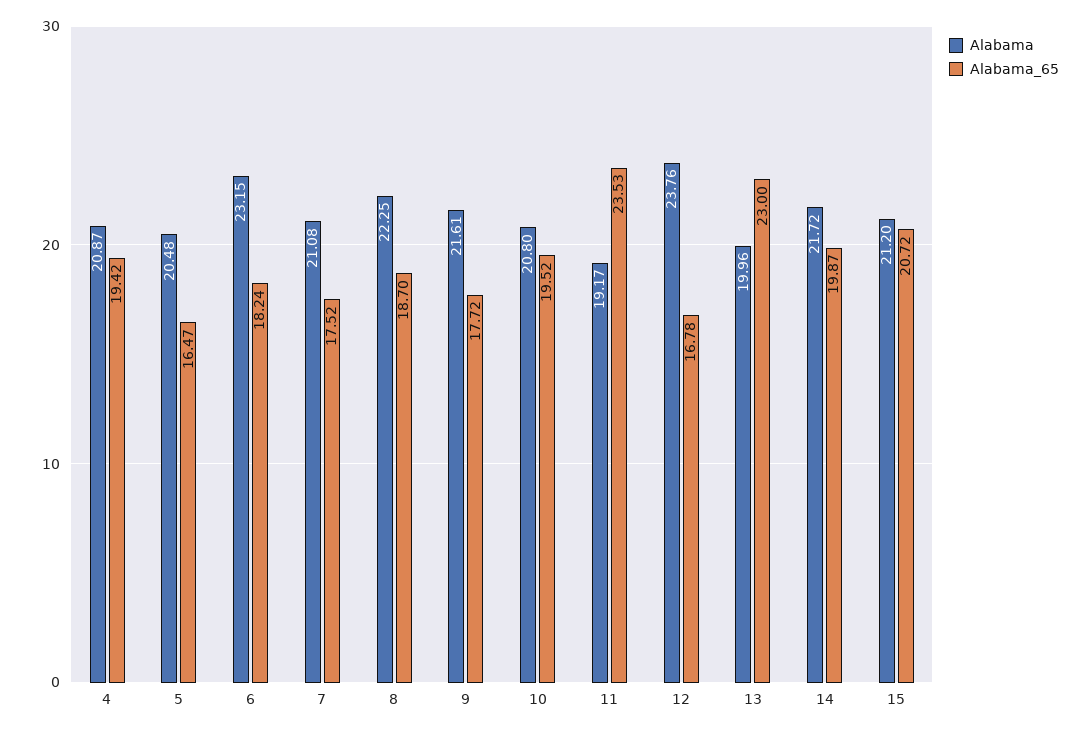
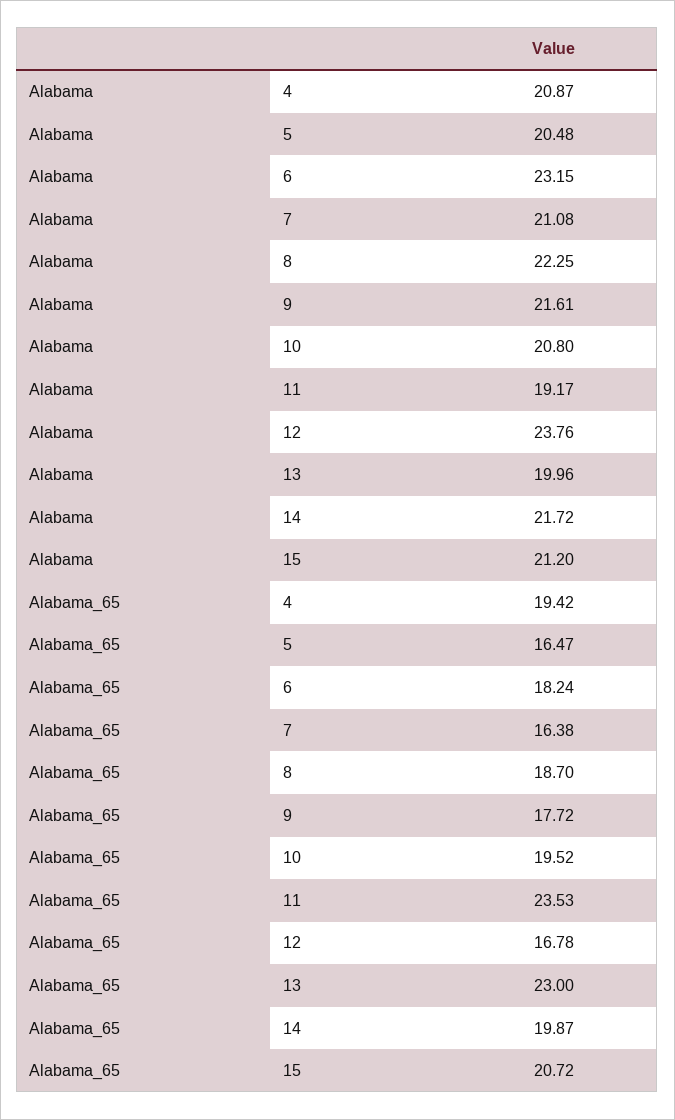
  {
    "Alabama": {
      "4": 20.87,
      "5": 20.48,
      "6": 23.15,
      "7": 21.08,
      "8": 22.25,
      "9": 21.61,
      "10": 20.8,
      "11": 19.17,
      "12": 23.76,
      "13": 19.96,
      "14": 21.72,
      "15": 21.2
    },
    "Alabama_65": {
      "4": 19.42,
      "5": 16.47,
      "6": 18.24,
-     "7": 17.52,
+     "7": 16.38,
      "8": 18.7,
      "9": 17.72,
      "10": 19.52,
      "11": 23.53,
      "12": 16.78,
      "13": 23,
      "14": 19.87,
      "15": 20.72
    }
  }

